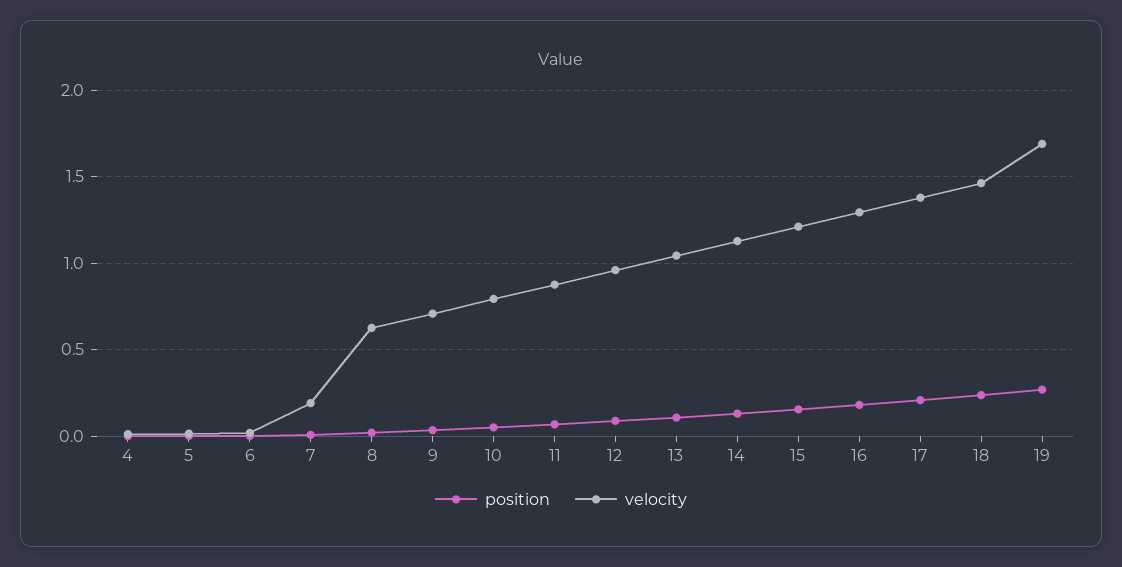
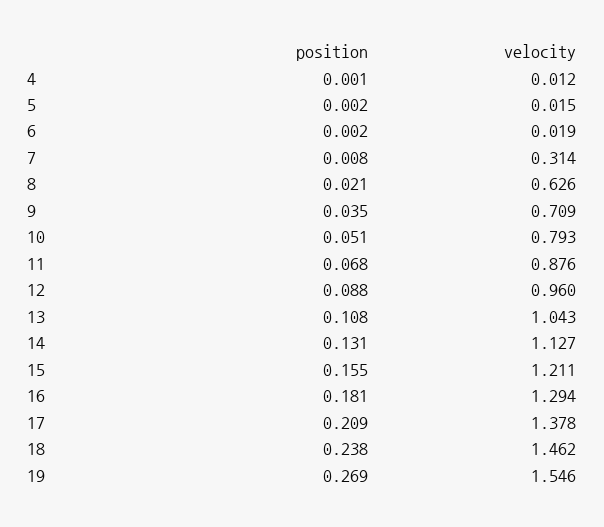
  {
    "position": {
      "4": 0.001,
      "5": 0.002,
      "6": 0.002,
      "7": 0.008,
      "8": 0.021,
      "9": 0.035,
      "10": 0.051,
      "11": 0.068,
      "12": 0.088,
      "13": 0.108,
      "14": 0.131,
      "15": 0.155,
      "16": 0.181,
      "17": 0.209,
      "18": 0.238,
      "19": 0.269
    },
    "velocity": {
      "4": 0.012,
      "5": 0.015,
      "6": 0.019,
-     "7": 0.2,
+     "7": 0.314,
      "8": 0.626,
      "9": 0.709,
      "10": 0.793,
      "11": 0.876,
      "12": 0.96,
      "13": 1.043,
      "14": 1.127,
      "15": 1.211,
      "16": 1.294,
      "17": 1.378,
      "18": 1.462,
-     "19": 1.7
+     "19": 1.546
    }
  }

